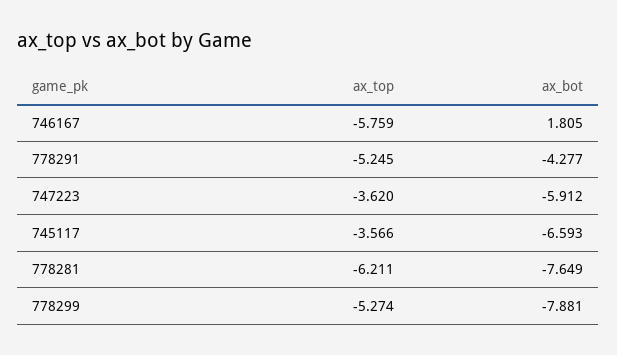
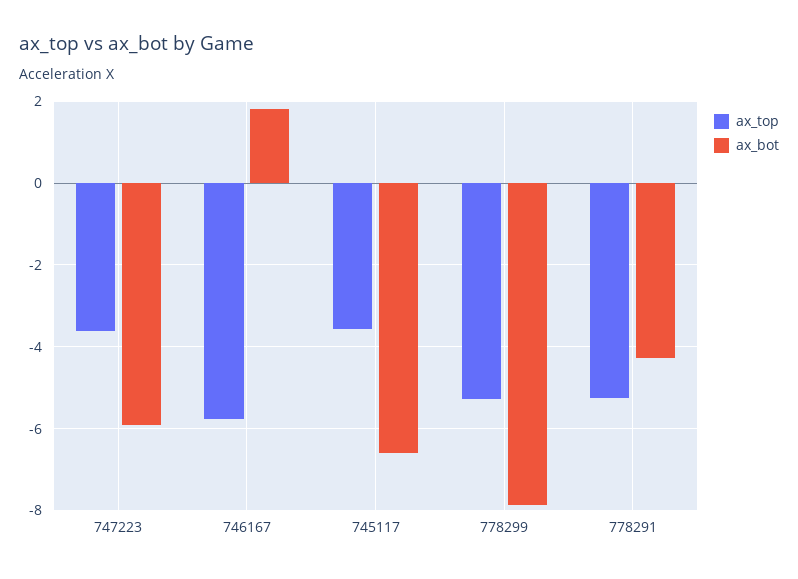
  {
    "ax_top": {
      "746167": -5.759,
      "778291": -5.245,
      "747223": -3.62,
      "745117": -3.566,
-     "778281": -6.211,
      "778299": -5.274
    },
    "ax_bot": {
      "746167": 1.805,
      "778291": -4.277,
      "747223": -5.912,
      "745117": -6.593,
-     "778281": -7.649,
      "778299": -7.881
    }
  }

